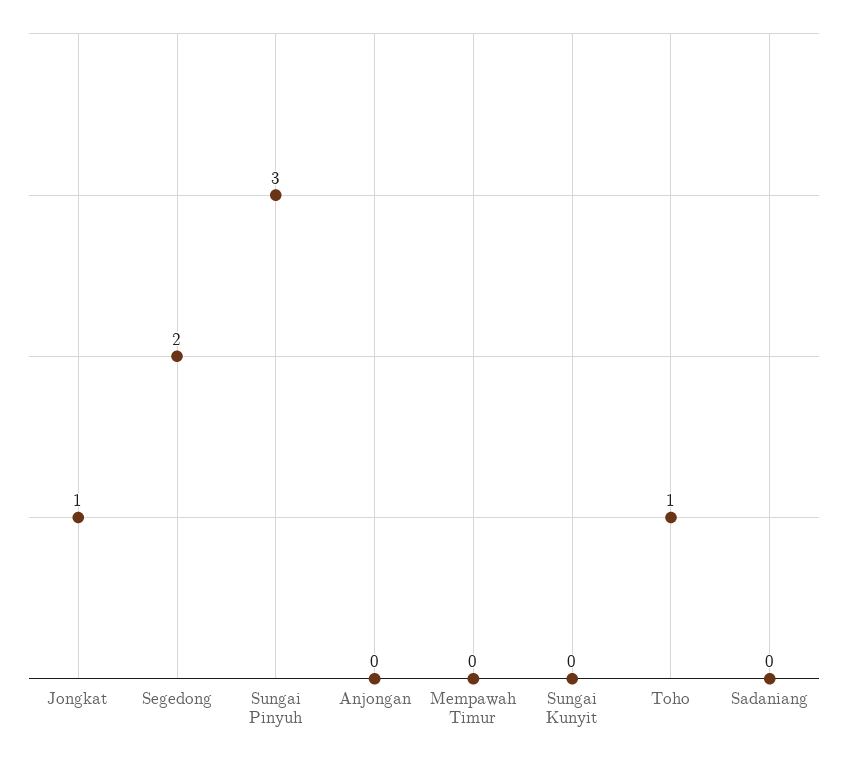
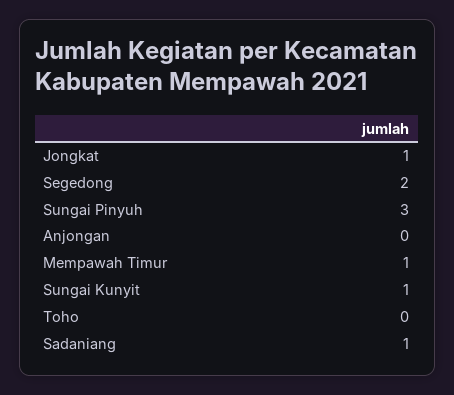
  {
    "Jongkat": 1,
    "Segedong": 2,
    "Sungai Pinyuh": 3,
    "Anjongan": 0,
-   "Mempawah Timur": 0,
+   "Mempawah Timur": 1,
-   "Sungai Kunyit": 0,
+   "Sungai Kunyit": 1,
-   "Toho": 1,
+   "Toho": 0,
-   "Sadaniang": 0
+   "Sadaniang": 1
  }

